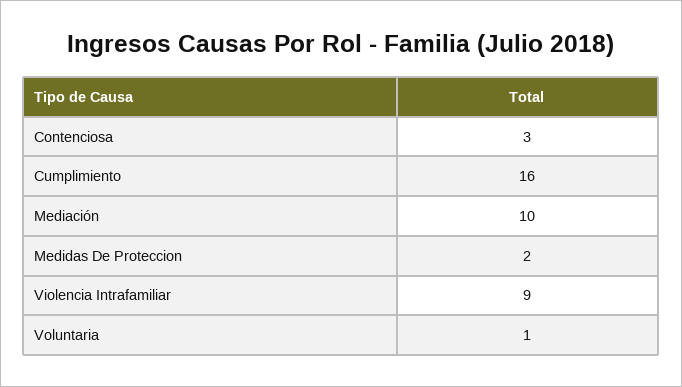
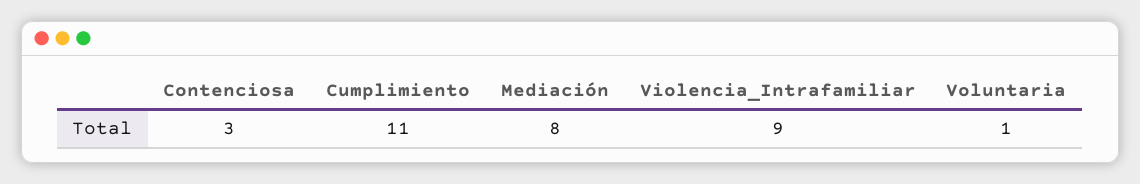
  {
    "Contenciosa": 3,
-   "Cumplimiento": 16,
+   "Cumplimiento": 11,
-   "Mediación": 10,
+   "Mediación": 8,
-   "Medidas De Proteccion": 2,
    "Violencia Intrafamiliar": 9,
    "Voluntaria": 1
  }

